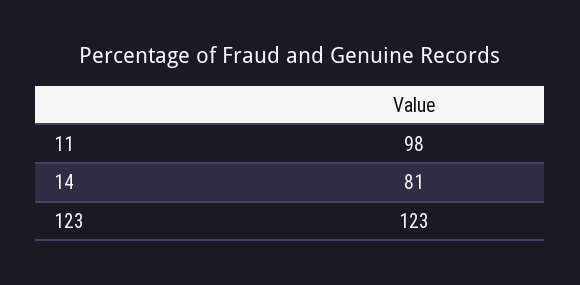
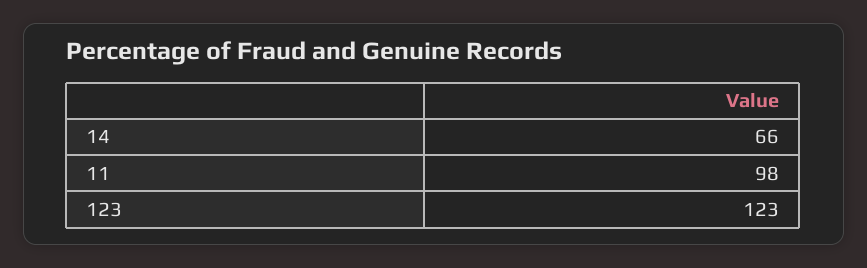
  {
    "11": 98,
-   "14": 81,
+   "14": 66,
    "123": 123
  }

